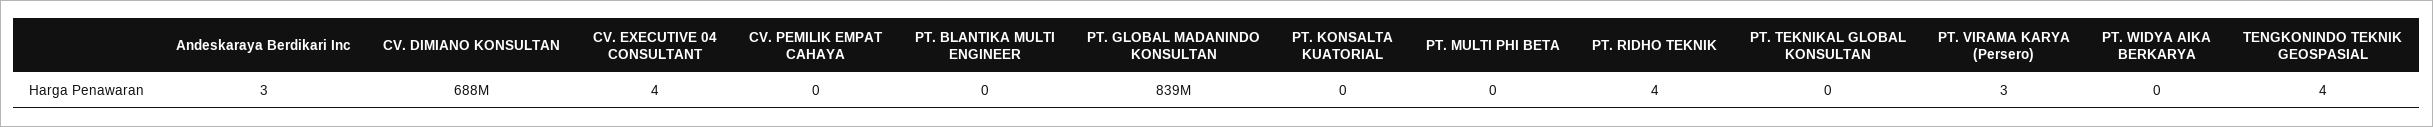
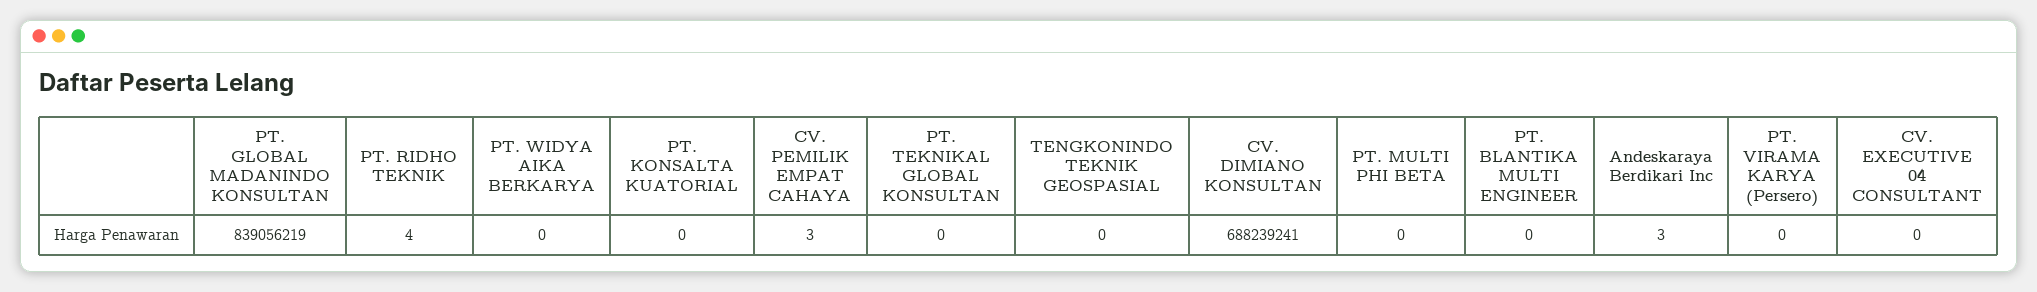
  {
    "Andeskaraya Berdikari Inc": 3,
    "CV. DIMIANO KONSULTAN": 688239241,
-   "CV. EXECUTIVE 04 CONSULTANT": 4,
+   "CV. EXECUTIVE 04 CONSULTANT": 0,
-   "CV. PEMILIK EMPAT CAHAYA": 0,
+   "CV. PEMILIK EMPAT CAHAYA": 3,
    "PT. BLANTIKA MULTI ENGINEER": 0,
    "PT. GLOBAL MADANINDO KONSULTAN": 839056219,
    "PT. KONSALTA KUATORIAL": 0,
    "PT. MULTI PHI BETA": 0,
    "PT. RIDHO TEKNIK": 4,
    "PT. TEKNIKAL GLOBAL KONSULTAN": 0,
-   "PT. VIRAMA KARYA (Persero)": 3,
+   "PT. VIRAMA KARYA (Persero)": 0,
    "PT. WIDYA AIKA BERKARYA": 0,
-   "TENGKONINDO TEKNIK GEOSPASIAL": 4
+   "TENGKONINDO TEKNIK GEOSPASIAL": 0
  }

